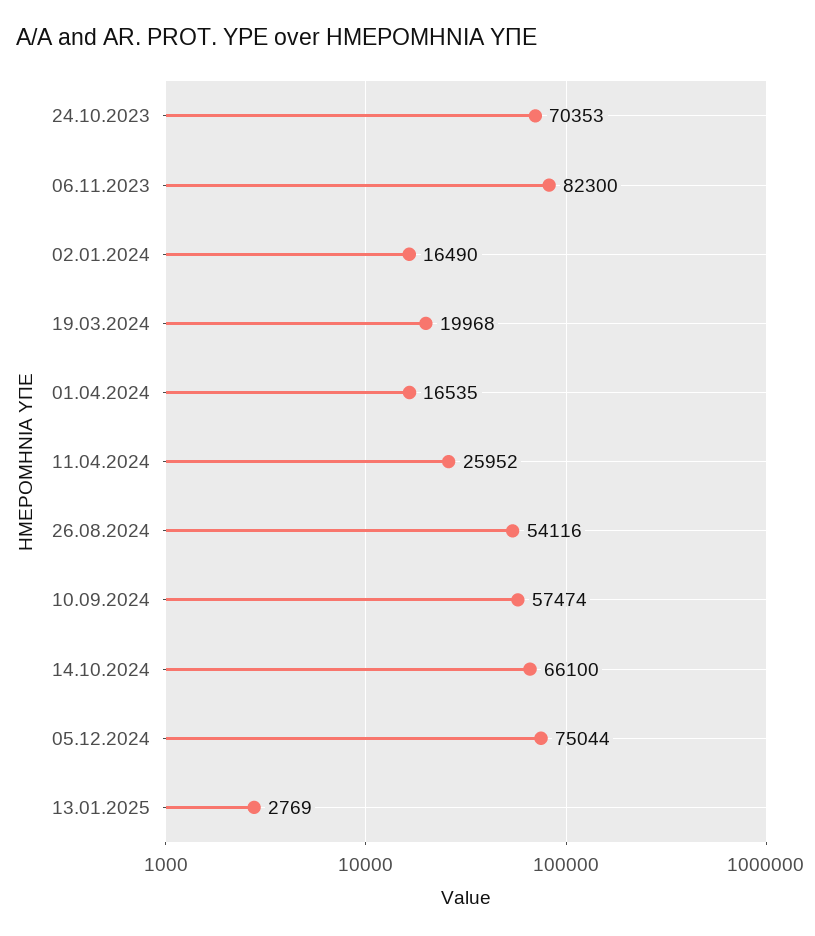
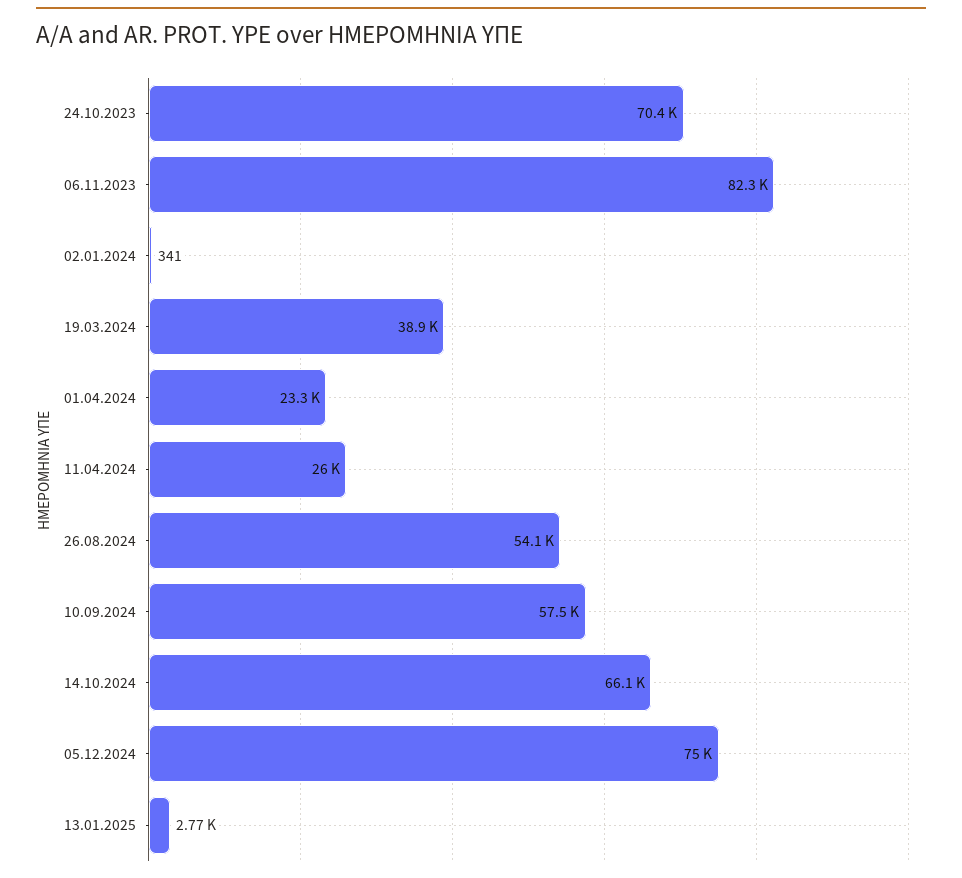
  {
    "24.10.2023": 70353,
    "06.11.2023": 82300,
-   "02.01.2024": 16490,
+   "02.01.2024": 341,
-   "19.03.2024": 19968,
+   "19.03.2024": 38900,
-   "01.04.2024": 16535,
+   "01.04.2024": 23300,
    "11.04.2024": 25952,
    "26.08.2024": 54116,
    "10.09.2024": 57474,
    "14.10.2024": 66100,
    "05.12.2024": 75044,
    "13.01.2025": 2769
  }

